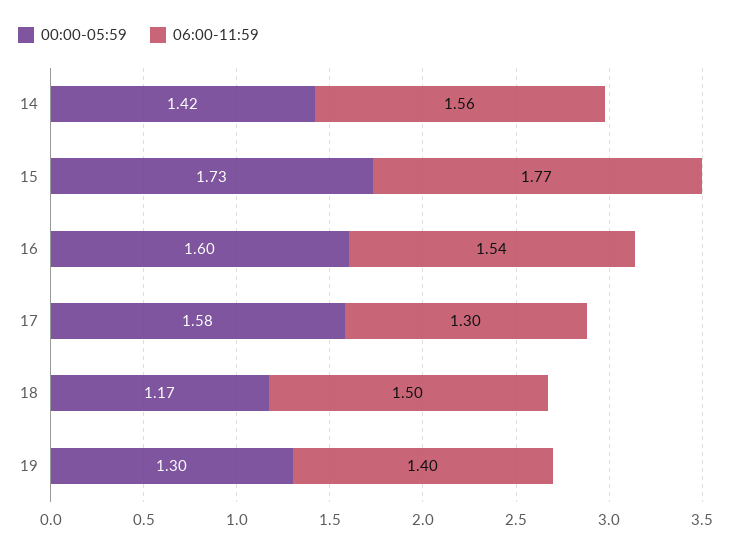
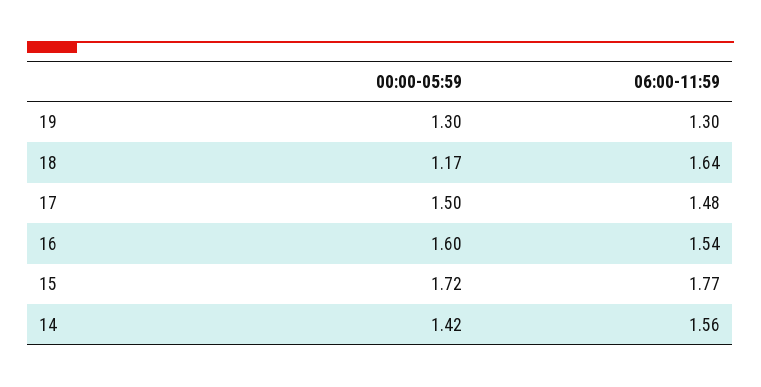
  {
    "00:00-05:59": {
      "14": 1.42,
-     "15": 1.73,
+     "15": 1.72,
      "16": 1.6,
-     "17": 1.58,
+     "17": 1.5,
      "18": 1.17,
      "19": 1.3
    },
    "06:00-11:59": {
      "14": 1.56,
      "15": 1.77,
      "16": 1.54,
-     "17": 1.3,
+     "17": 1.48,
-     "18": 1.5,
+     "18": 1.64,
-     "19": 1.4
+     "19": 1.3
    }
  }

